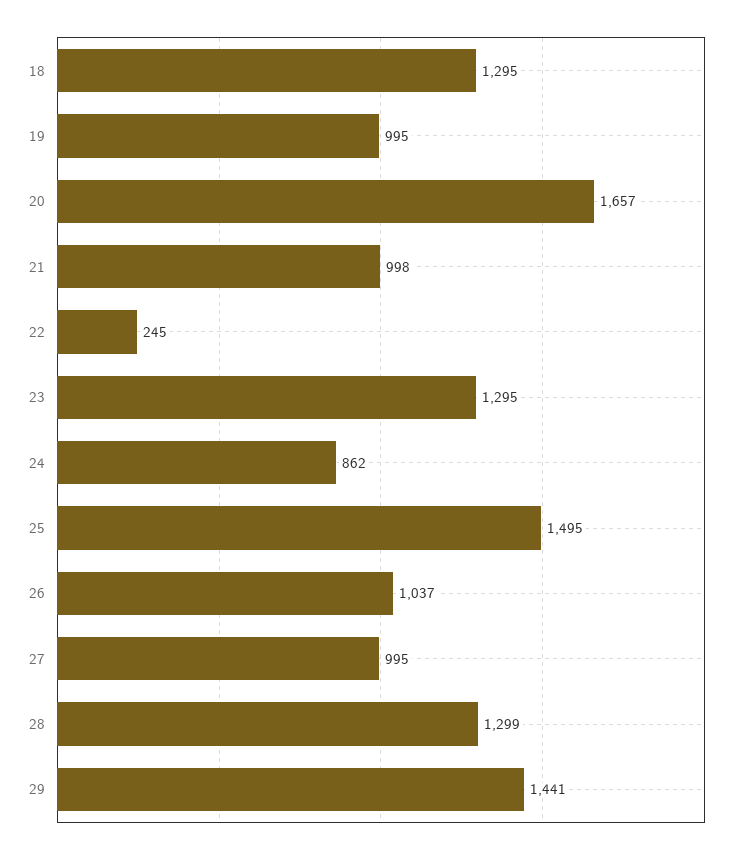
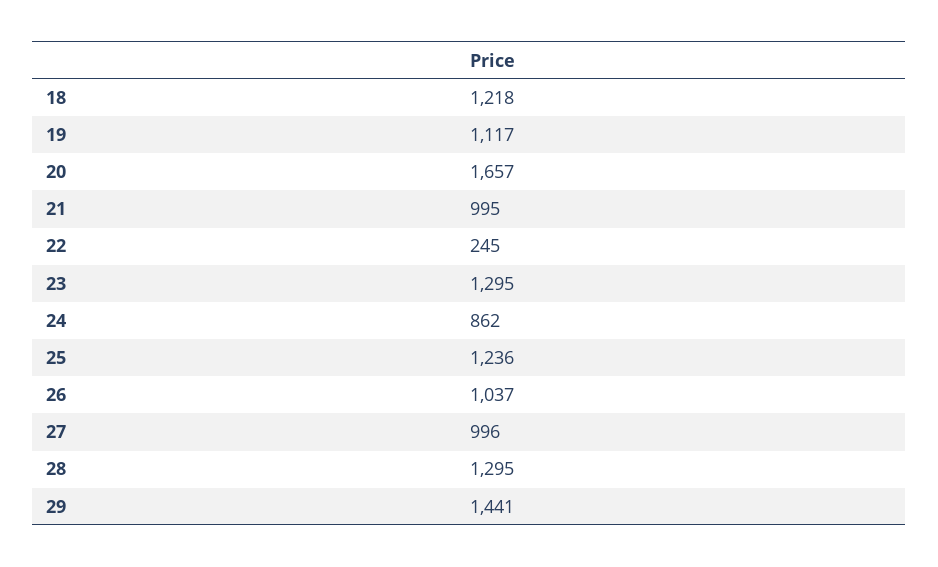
  {
-   "18": 1295,
+   "18": 1218,
-   "19": 995,
+   "19": 1117,
    "20": 1657,
-   "21": 998,
+   "21": 995,
    "22": 245,
    "23": 1295,
    "24": 862,
-   "25": 1495,
+   "25": 1236,
    "26": 1037,
-   "27": 995,
+   "27": 996,
-   "28": 1299,
+   "28": 1295,
    "29": 1441
  }

